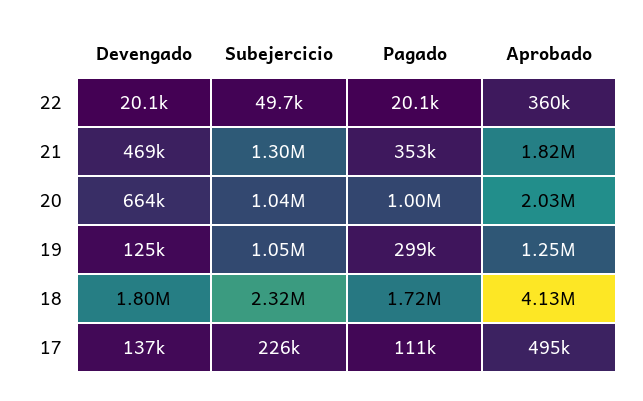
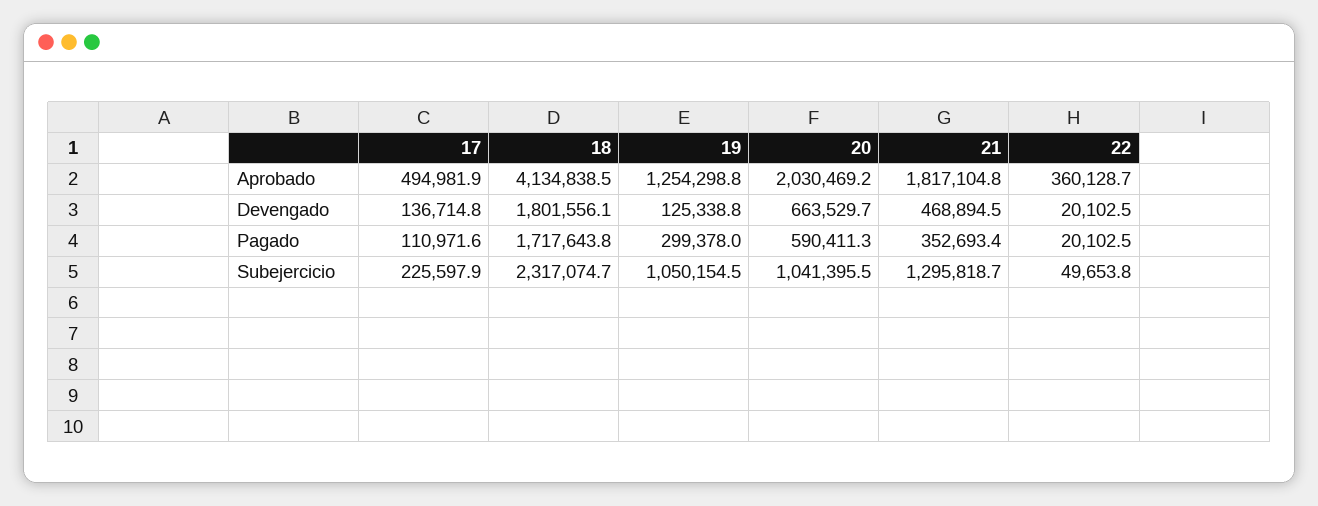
  {
    "Devengado": {
      "22": 20102.5,
      "21": 468894.5,
      "20": 663529.7,
      "19": 125338.8,
      "18": 1801556.1,
      "17": 136714.8
    },
    "Subejercicio": {
      "22": 49653.8,
      "21": 1295818.7,
      "20": 1041395.5,
      "19": 1050154.5,
      "18": 2317074.7,
      "17": 225597.9
    },
    "Pagado": {
      "22": 20102.5,
      "21": 352693.4,
-     "20": 1000000,
+     "20": 590411.3,
      "19": 299378,
      "18": 1717643.8,
      "17": 110971.6
    },
    "Aprobado": {
      "22": 360128.7,
      "21": 1817104.8,
      "20": 2030469.2,
      "19": 1254298.8,
      "18": 4134838.5,
      "17": 494981.9
    }
  }

